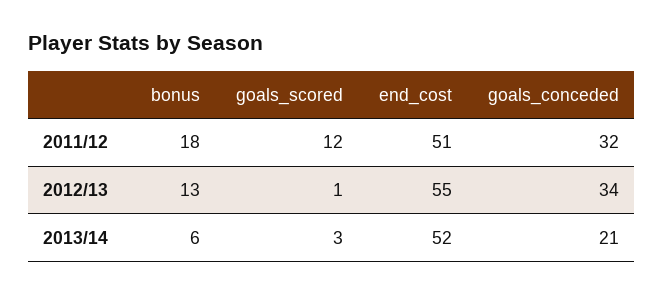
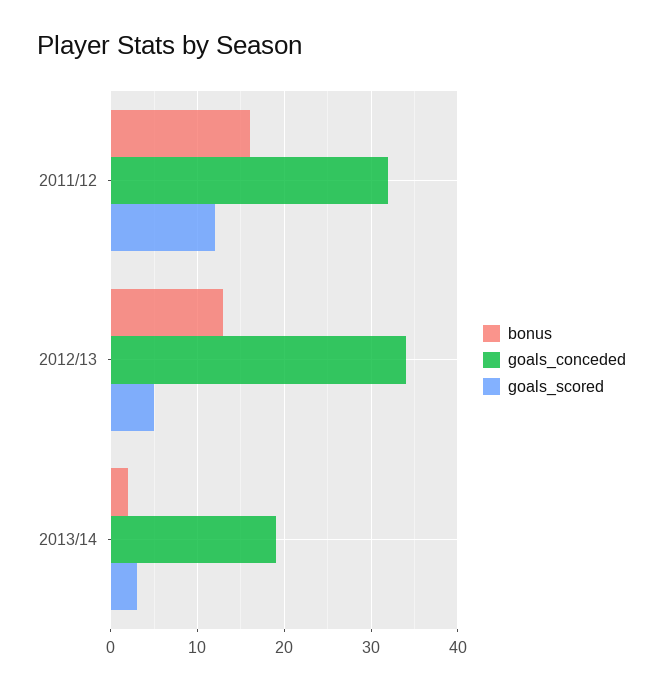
  {
    "bonus": {
-     "2011/12": 18,
+     "2011/12": 16,
      "2012/13": 13,
-     "2013/14": 6
+     "2013/14": 2
    },
    "goals_scored": {
      "2011/12": 12,
-     "2012/13": 1,
+     "2012/13": 5,
      "2013/14": 3
    },
-   "end_cost": {
-     "2011/12": 51,
-     "2012/13": 55,
-     "2013/14": 52
-   },
    "goals_conceded": {
      "2011/12": 32,
      "2012/13": 34,
-     "2013/14": 21
+     "2013/14": 19
    }
  }

